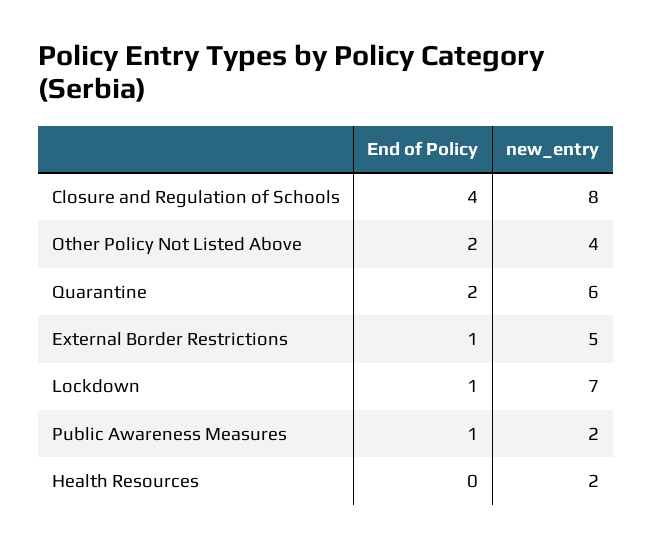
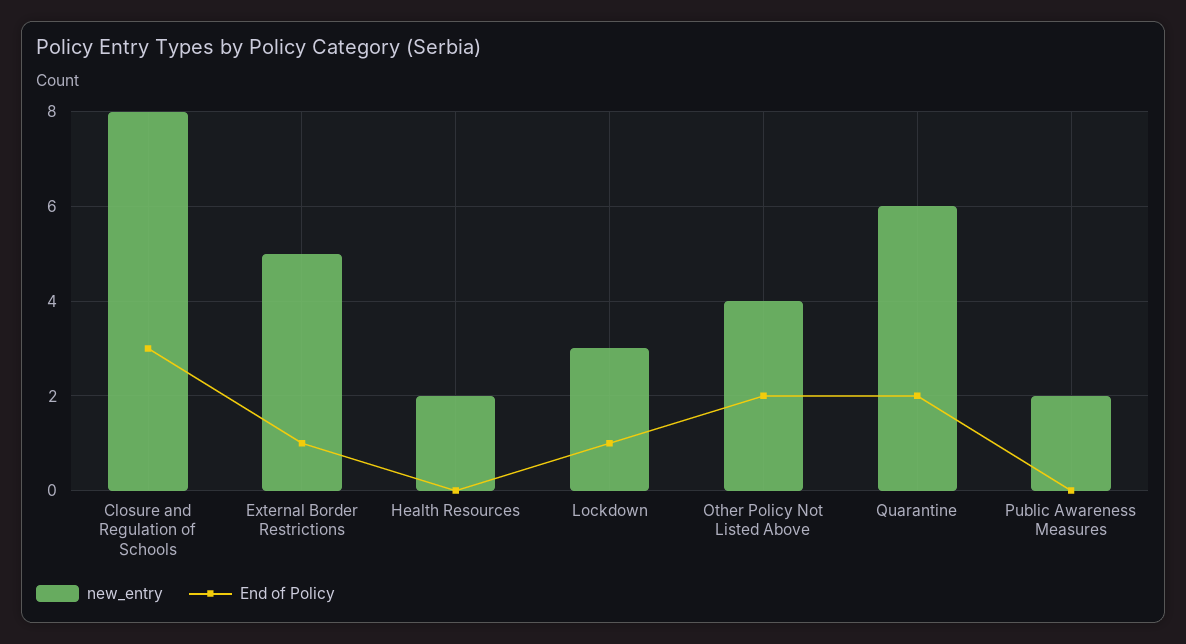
  {
    "End of Policy": {
-     "Closure and Regulation of Schools": 4,
+     "Closure and Regulation of Schools": 3,
      "Other Policy Not Listed Above": 2,
      "Quarantine": 2,
      "External Border Restrictions": 1,
      "Lockdown": 1,
-     "Public Awareness Measures": 1,
+     "Public Awareness Measures": 0,
      "Health Resources": 0
    },
    "new_entry": {
      "Closure and Regulation of Schools": 8,
      "Other Policy Not Listed Above": 4,
      "Quarantine": 6,
      "External Border Restrictions": 5,
-     "Lockdown": 7,
+     "Lockdown": 3,
      "Public Awareness Measures": 2,
      "Health Resources": 2
    }
  }

